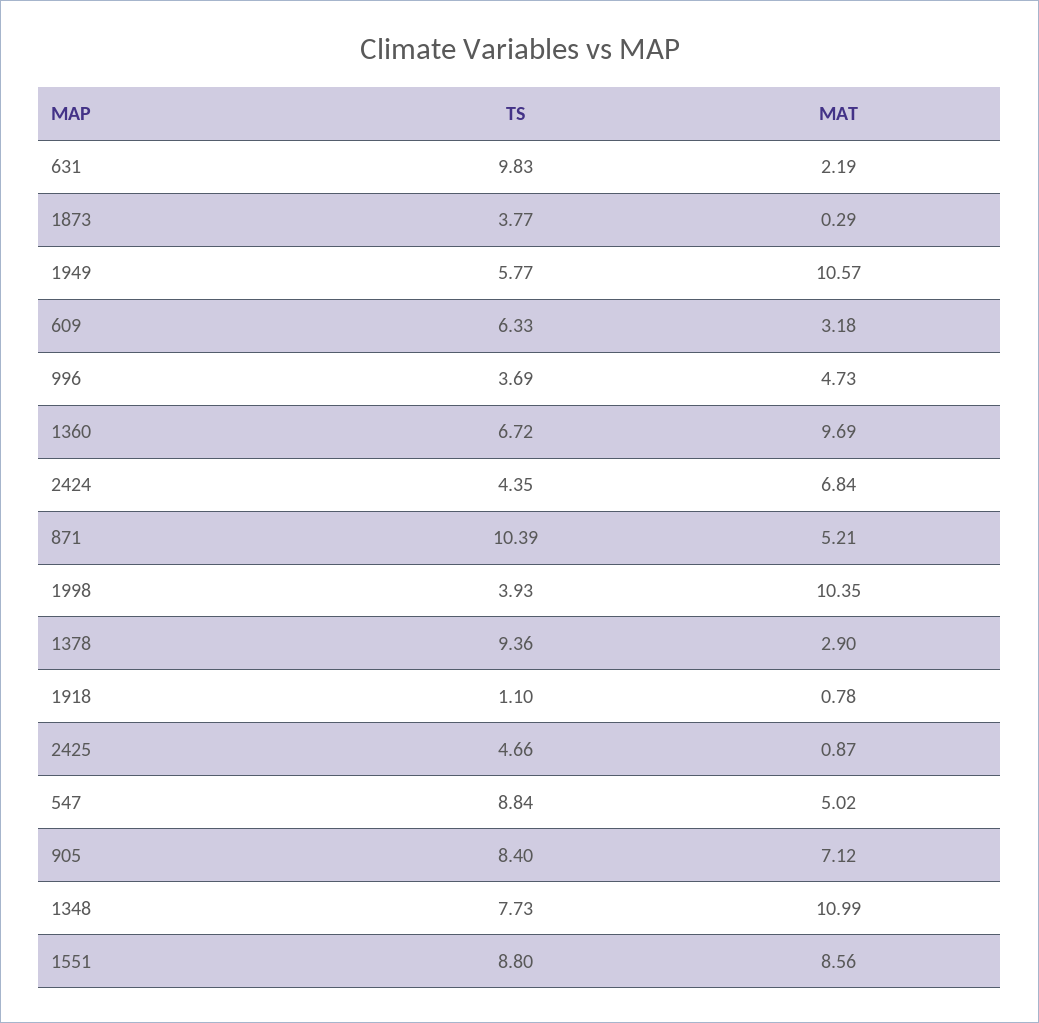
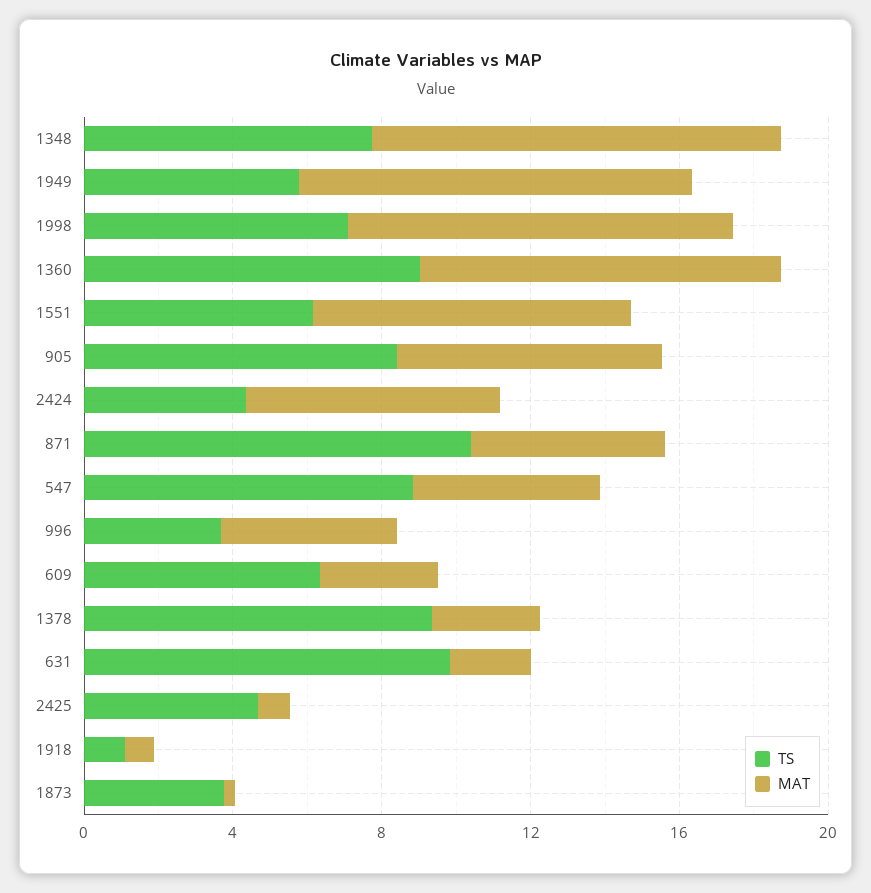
  {
    "TS": {
      "631": 9.83,
      "1873": 3.77,
      "1949": 5.77,
      "609": 6.33,
      "996": 3.69,
-     "1360": 6.72,
+     "1360": 9,
      "2424": 4.35,
      "871": 10.39,
-     "1998": 3.93,
+     "1998": 7,
      "1378": 9.36,
      "1918": 1.1,
      "2425": 4.66,
      "547": 8.84,
      "905": 8.4,
      "1348": 7.73,
-     "1551": 8.8
+     "1551": 6
    },
    "MAT": {
      "631": 2.19,
      "1873": 0.29,
      "1949": 10.57,
      "609": 3.18,
      "996": 4.73,
      "1360": 9.69,
      "2424": 6.84,
      "871": 5.21,
      "1998": 10.35,
      "1378": 2.9,
      "1918": 0.78,
      "2425": 0.87,
      "547": 5.02,
      "905": 7.12,
      "1348": 10.99,
      "1551": 8.56
    }
  }

